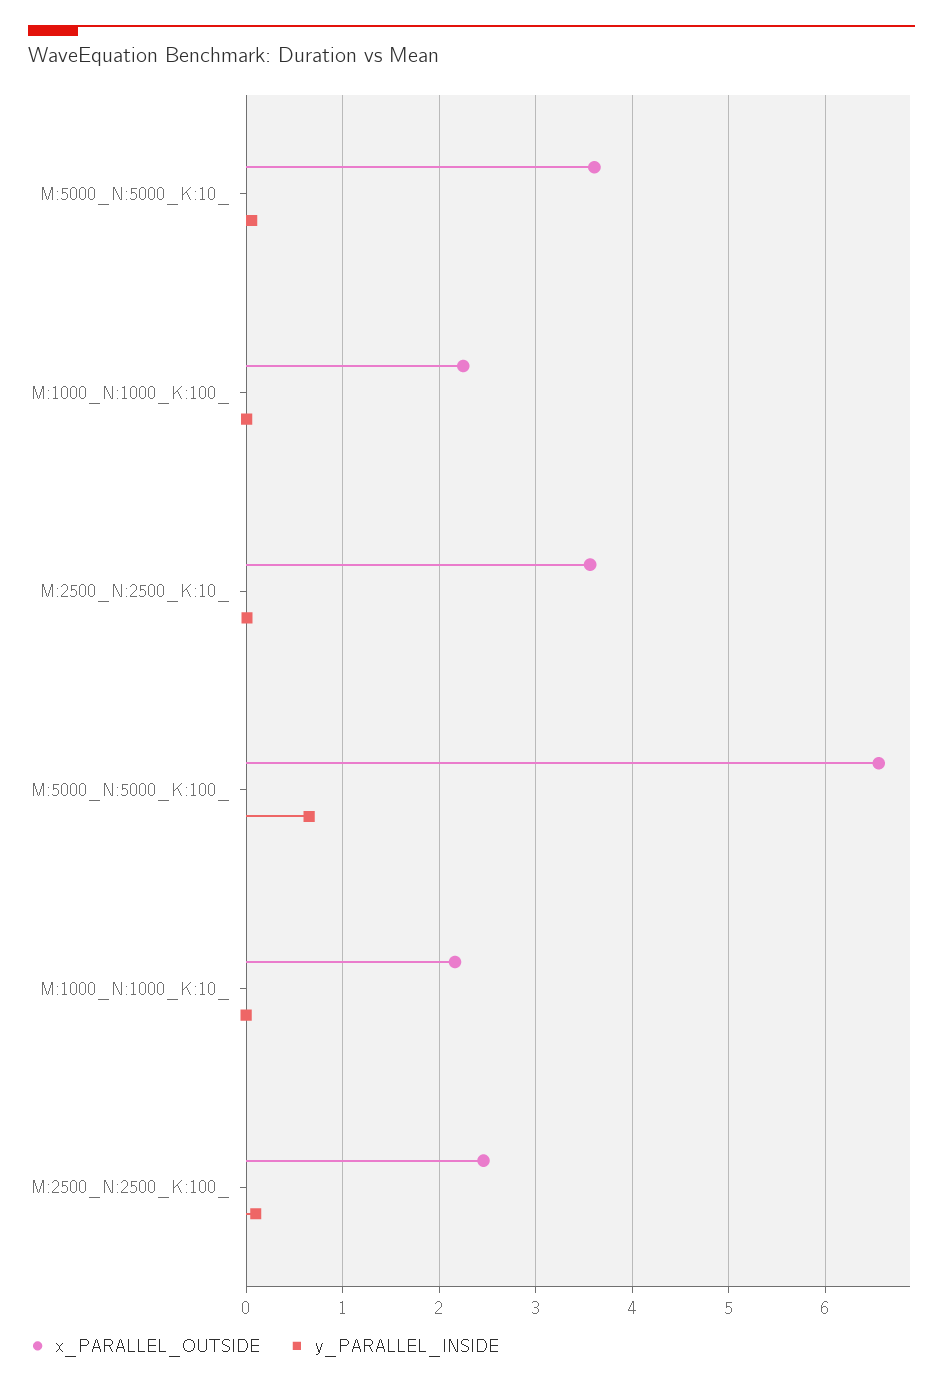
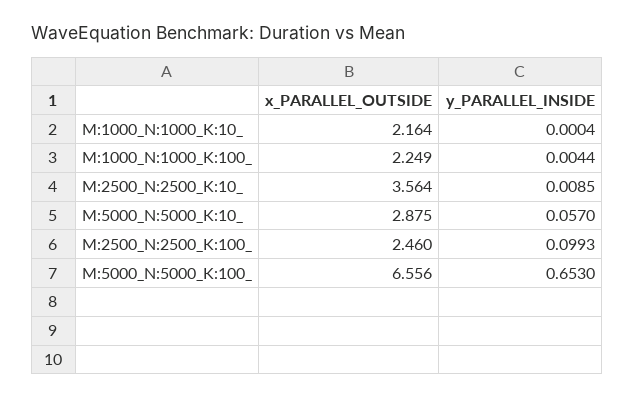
  {
    "x_PARALLEL_OUTSIDE": {
-     "M:5000_N:5000_K:10_": 3.6,
+     "M:5000_N:5000_K:10_": 2.875,
      "M:1000_N:1000_K:100_": 2.249,
      "M:2500_N:2500_K:10_": 3.564,
      "M:5000_N:5000_K:100_": 6.556,
      "M:1000_N:1000_K:10_": 2.164,
      "M:2500_N:2500_K:100_": 2.46
    },
    "y_PARALLEL_INSIDE": {
      "M:5000_N:5000_K:10_": 0.057,
      "M:1000_N:1000_K:100_": 0.0044,
      "M:2500_N:2500_K:10_": 0.0085,
      "M:5000_N:5000_K:100_": 0.653,
      "M:1000_N:1000_K:10_": 0.0004,
      "M:2500_N:2500_K:100_": 0.0993
    }
  }

